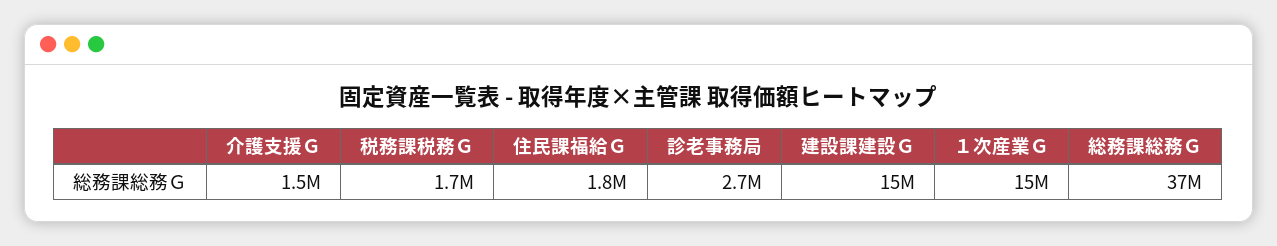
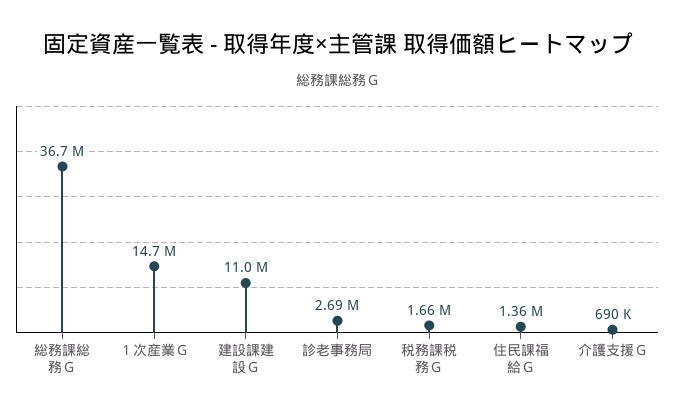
  {
-   "介護支援Ｇ": 1500000,
+   "介護支援Ｇ": 690000,
    "税務課税務Ｇ": 1660000,
-   "住民課福給Ｇ": 1800000,
+   "住民課福給Ｇ": 1360000,
    "診老事務局": 2690000,
-   "建設課建設Ｇ": 15000000,
+   "建設課建設Ｇ": 11000000,
    "１次産業Ｇ": 14700000,
    "総務課総務Ｇ": 36700000
  }

